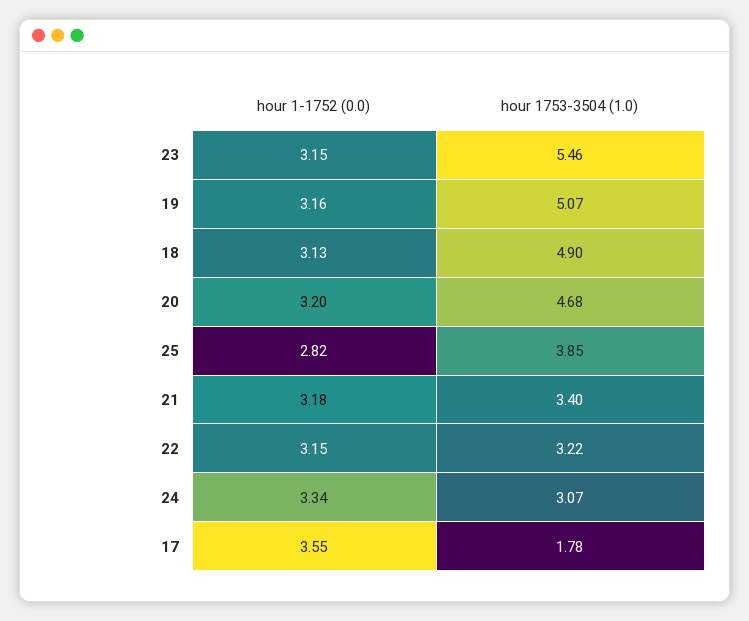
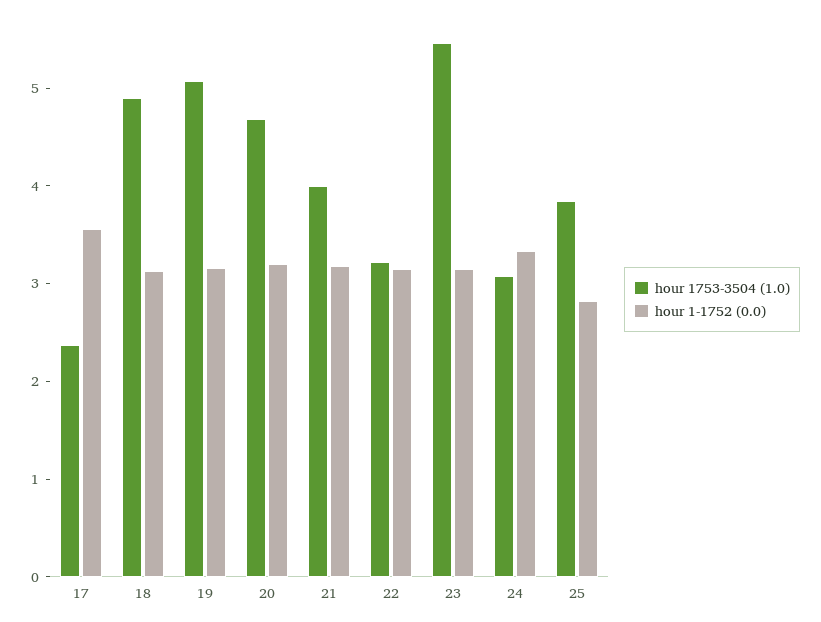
  {
    "hour 1-1752 (0.0)": {
      "23": 3.15,
      "19": 3.16,
      "18": 3.13,
      "20": 3.2,
      "25": 2.82,
      "21": 3.18,
      "22": 3.15,
      "24": 3.34,
      "17": 3.55
    },
    "hour 1753-3504 (1.0)": {
      "23": 5.46,
      "19": 5.07,
      "18": 4.9,
      "20": 4.68,
      "25": 3.85,
-     "21": 3.4,
+     "21": 4,
      "22": 3.22,
      "24": 3.07,
-     "17": 1.78
+     "17": 2.4
    }
  }

